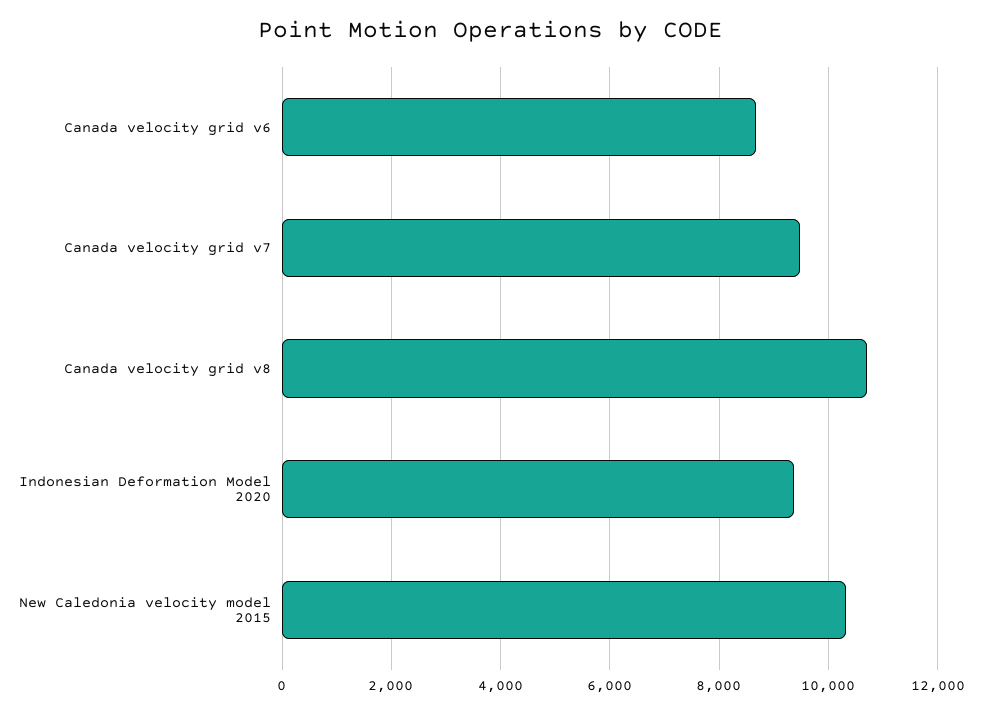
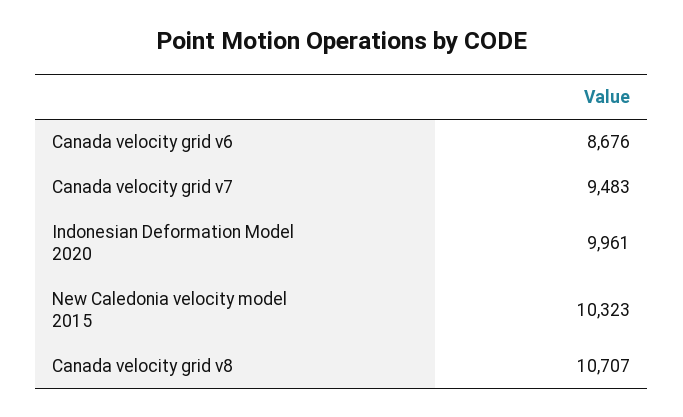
  {
    "Canada velocity grid v6": 8676,
    "Canada velocity grid v7": 9483,
    "Canada velocity grid v8": 10707,
-   "Indonesian Deformation Model 2020": 9400,
+   "Indonesian Deformation Model 2020": 9961,
    "New Caledonia velocity model 2015": 10323
  }

